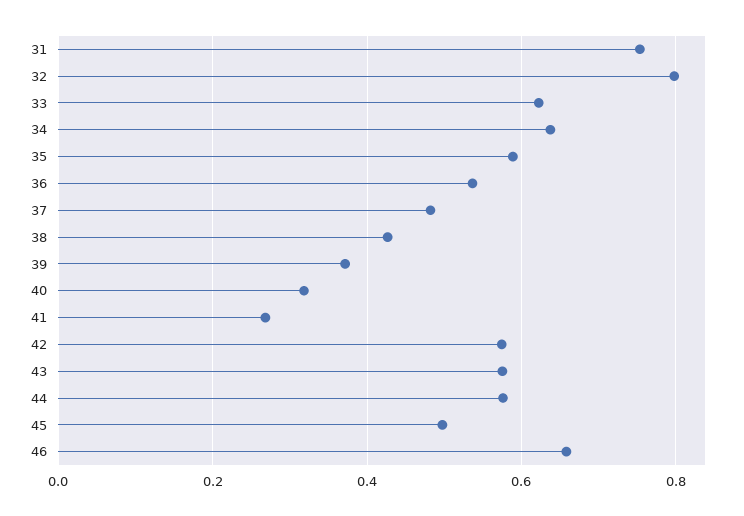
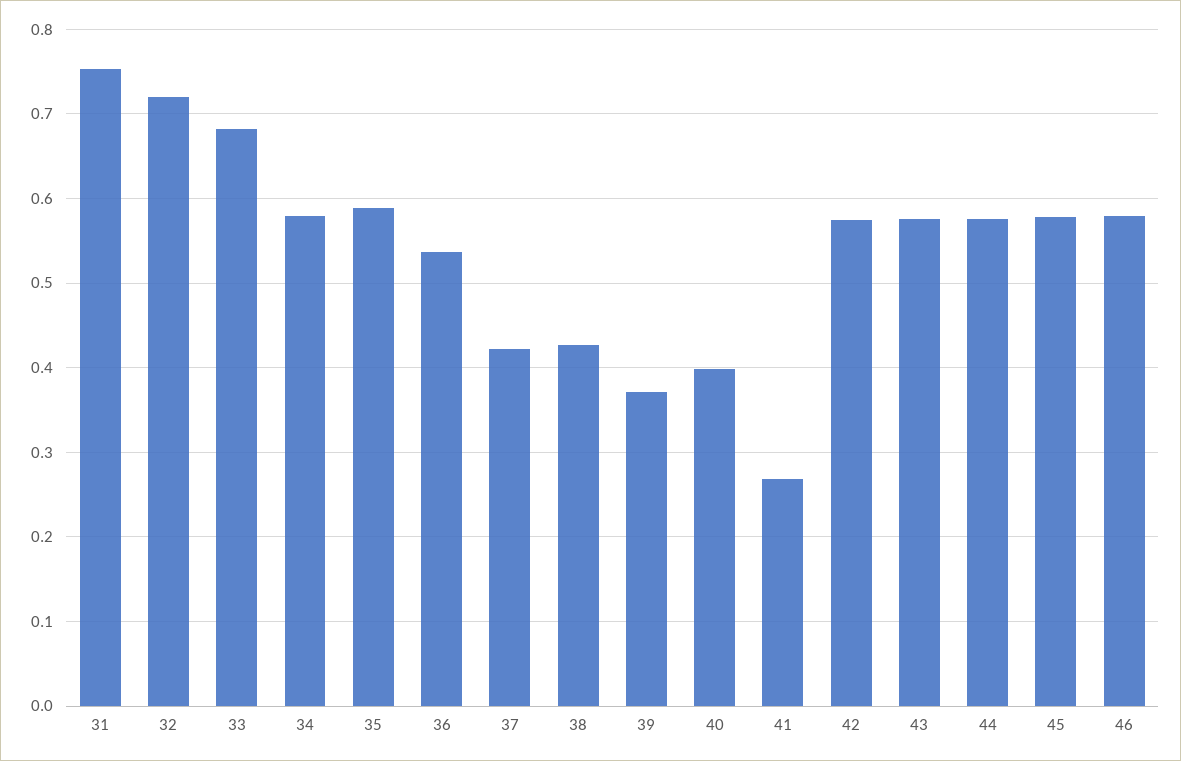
  {
    "31": 0.75,
-   "32": 0.8,
+   "32": 0.72,
-   "33": 0.62,
+   "33": 0.68,
-   "34": 0.64,
+   "34": 0.58,
    "35": 0.59,
    "36": 0.54,
-   "37": 0.48,
+   "37": 0.42,
    "38": 0.43,
    "39": 0.37,
-   "40": 0.32,
+   "40": 0.4,
    "41": 0.27,
    "42": 0.57,
    "43": 0.58,
    "44": 0.58,
-   "45": 0.5,
+   "45": 0.58,
-   "46": 0.66
+   "46": 0.58
  }

